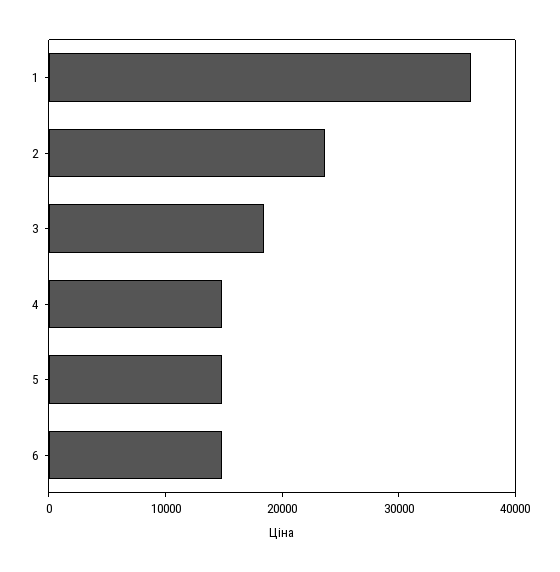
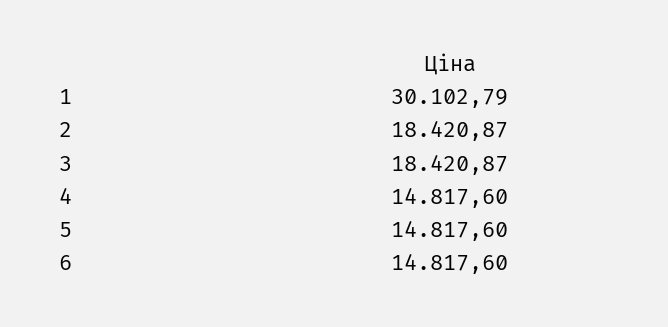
  {
-   "1": 36000,
+   "1": 30102.79,
-   "2": 24000,
+   "2": 18420.87,
    "3": 18420.87,
    "4": 14817.6,
    "5": 14817.6,
    "6": 14817.6
  }

